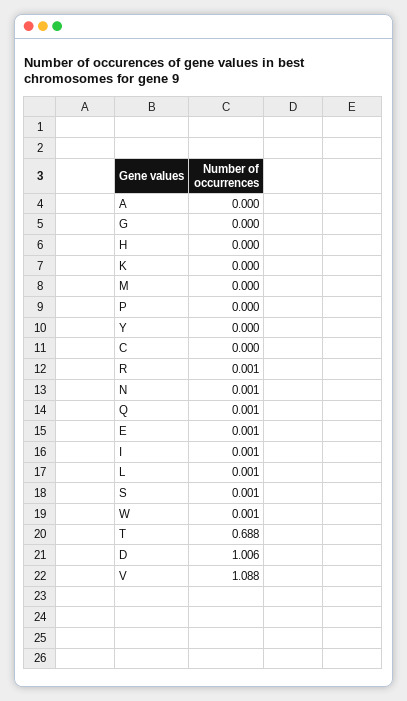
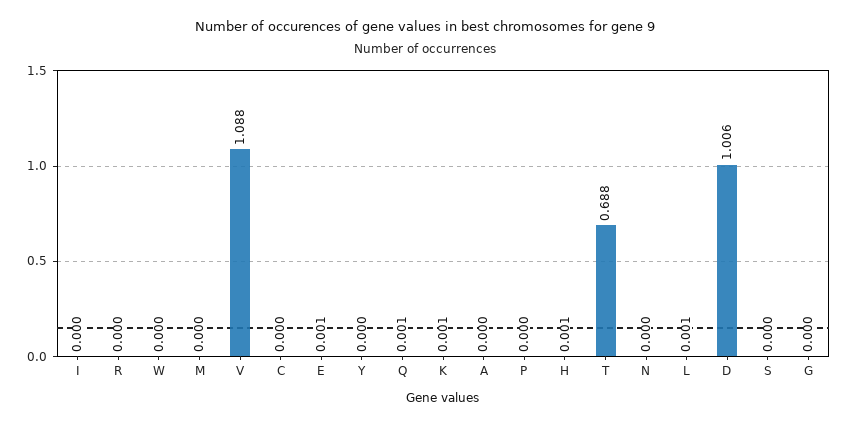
  {
    "A": 0,
    "G": 0,
-   "H": 0,
+   "H": 0.001,
-   "K": 0,
+   "K": 0.001,
    "M": 0,
    "P": 0,
    "Y": 0,
    "C": 0,
-   "R": 0.001,
+   "R": 0,
-   "N": 0.001,
+   "N": 0,
    "Q": 0.001,
    "E": 0.001,
-   "I": 0.001,
+   "I": 0,
    "L": 0.001,
-   "S": 0.001,
+   "S": 0,
-   "W": 0.001,
+   "W": 0,
    "T": 0.688,
    "D": 1.006,
    "V": 1.088
  }

